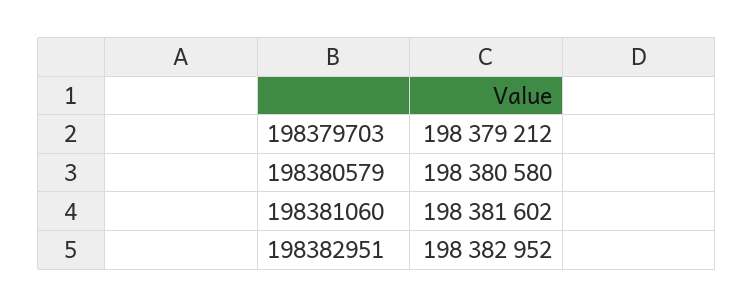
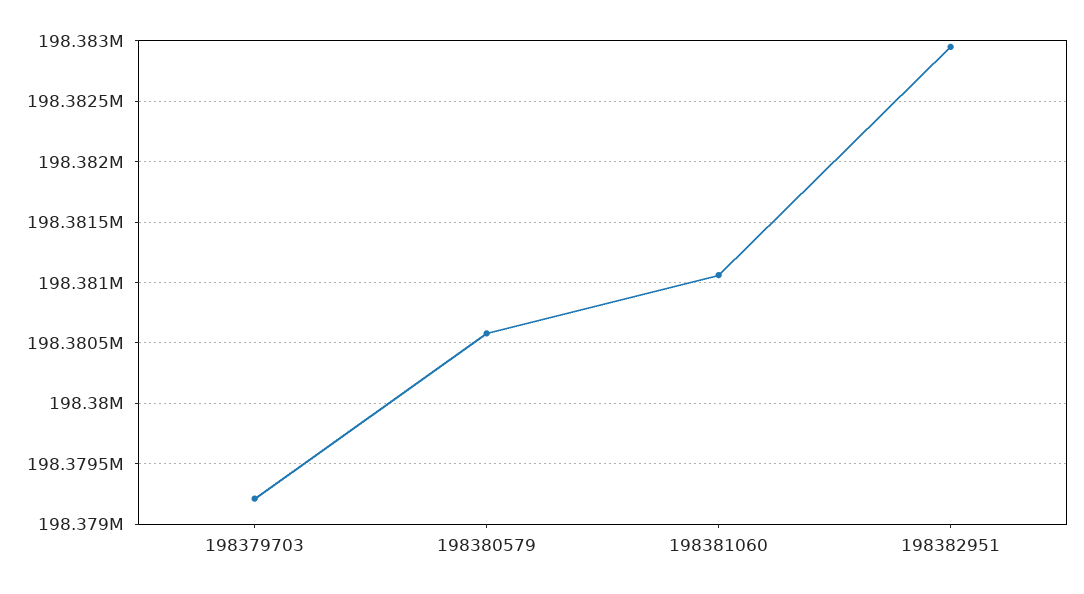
  {
    "198379703": 198379212,
    "198380579": 198380580,
-   "198381060": 198381602,
+   "198381060": 198381050,
    "198382951": 198382952
  }

